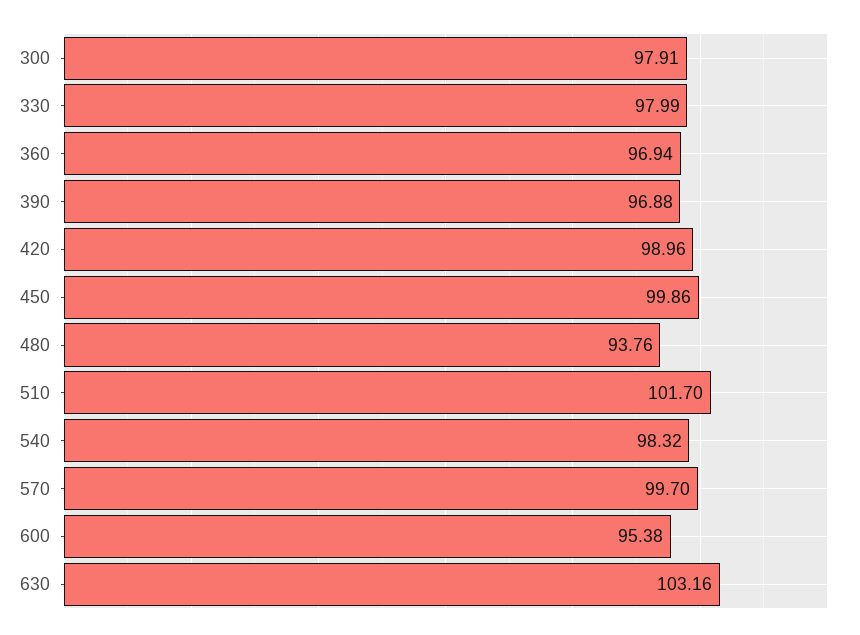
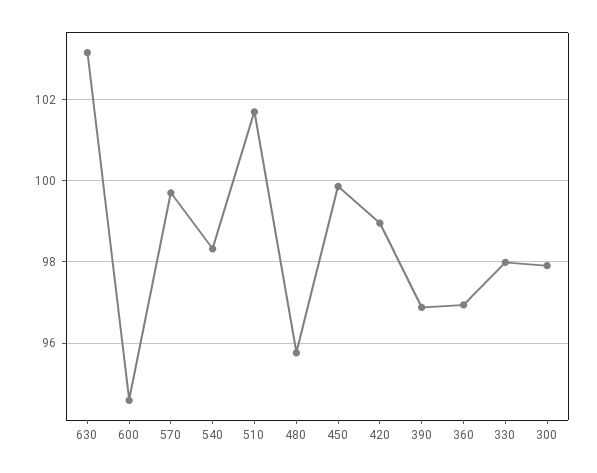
  {
    "300": 97.91,
    "330": 97.99,
    "360": 96.94,
    "390": 96.88,
    "420": 98.96,
    "450": 99.86,
-   "480": 93.76,
+   "480": 95.8,
    "510": 101.7,
    "540": 98.32,
    "570": 99.7,
-   "600": 95.38,
+   "600": 94.6,
    "630": 103.16
  }

